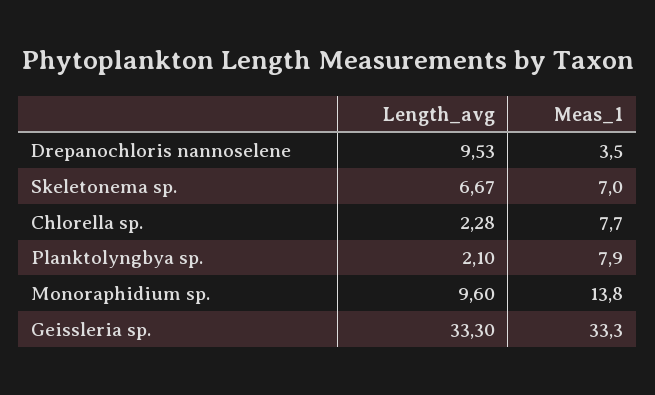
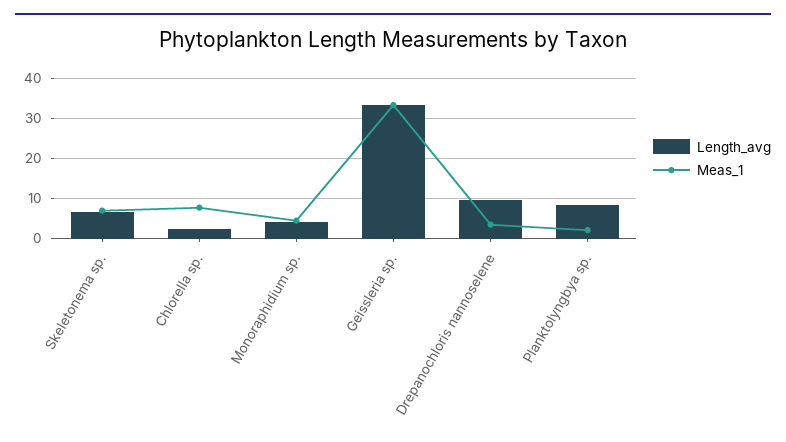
  {
    "Length_avg": {
      "Drepanochloris nannoselene": 9.53,
      "Skeletonema sp.": 6.67,
      "Chlorella sp.": 2.28,
-     "Planktolyngbya sp.": 2.1,
+     "Planktolyngbya sp.": 8,
-     "Monoraphidium sp.": 9.6,
+     "Monoraphidium sp.": 4,
      "Geissleria sp.": 33.3
    },
    "Meas_1": {
      "Drepanochloris nannoselene": 3.5,
      "Skeletonema sp.": 7,
      "Chlorella sp.": 7.7,
-     "Planktolyngbya sp.": 7.9,
+     "Planktolyngbya sp.": 2,
-     "Monoraphidium sp.": 13.8,
+     "Monoraphidium sp.": 4,
      "Geissleria sp.": 33.3
    }
  }

